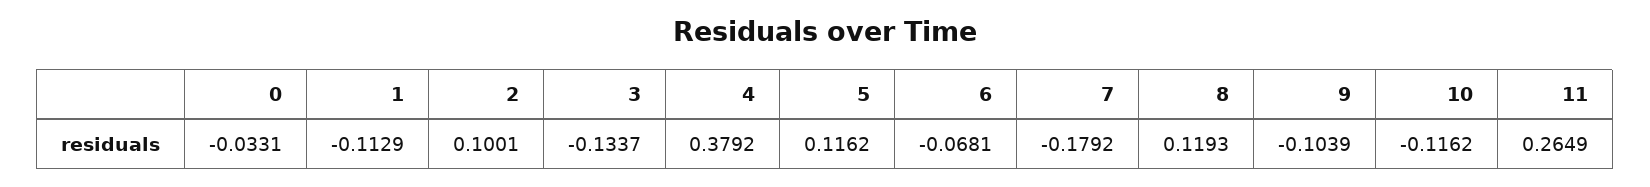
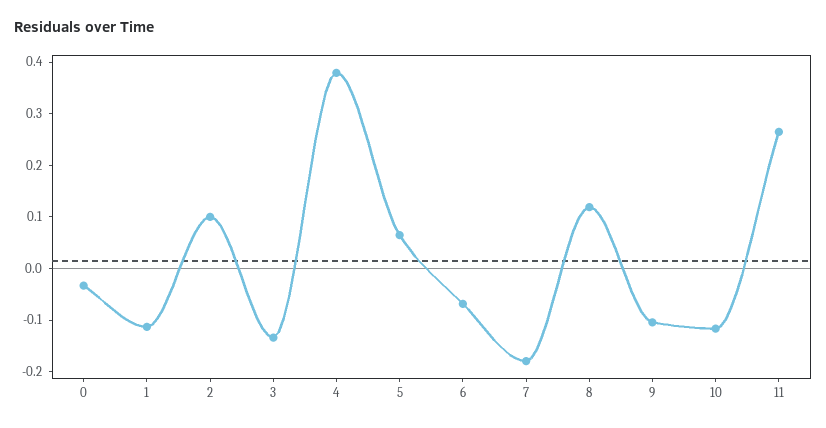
  {
    "0": -0.0331,
    "1": -0.1129,
    "2": 0.1001,
    "3": -0.1337,
    "4": 0.3792,
-   "5": 0.1162,
+   "5": 0.06,
    "6": -0.0681,
    "7": -0.1792,
    "8": 0.1193,
    "9": -0.1039,
    "10": -0.1162,
    "11": 0.2649
  }

